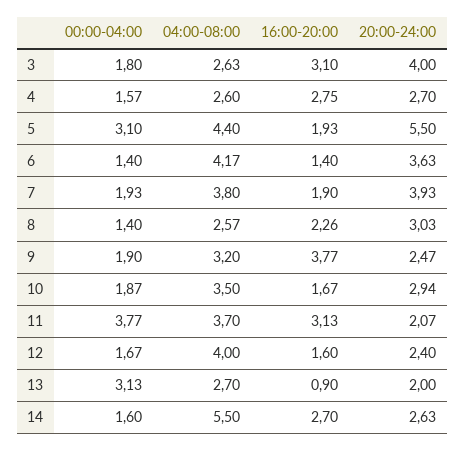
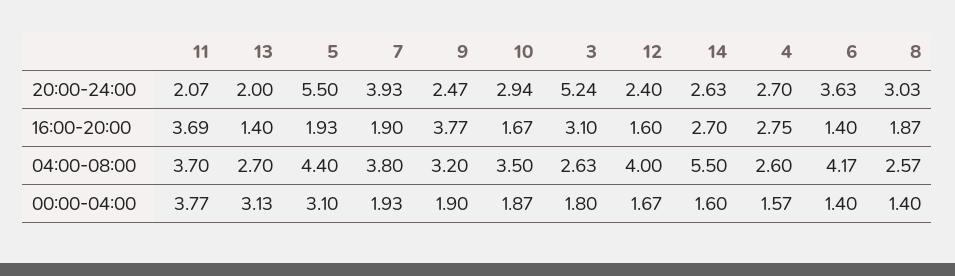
  {
    "00:00-04:00": {
      "3": 1.8,
      "4": 1.57,
      "5": 3.1,
      "6": 1.4,
      "7": 1.93,
      "8": 1.4,
      "9": 1.9,
      "10": 1.87,
      "11": 3.77,
      "12": 1.67,
      "13": 3.13,
      "14": 1.6
    },
    "04:00-08:00": {
      "3": 2.63,
      "4": 2.6,
      "5": 4.4,
      "6": 4.17,
      "7": 3.8,
      "8": 2.57,
      "9": 3.2,
      "10": 3.5,
      "11": 3.7,
      "12": 4,
      "13": 2.7,
      "14": 5.5
    },
    "16:00-20:00": {
      "3": 3.1,
      "4": 2.75,
      "5": 1.93,
      "6": 1.4,
      "7": 1.9,
-     "8": 2.26,
+     "8": 1.87,
      "9": 3.77,
      "10": 1.67,
-     "11": 3.13,
+     "11": 3.69,
      "12": 1.6,
-     "13": 0.9,
+     "13": 1.4,
      "14": 2.7
    },
    "20:00-24:00": {
-     "3": 4,
+     "3": 5.24,
      "4": 2.7,
      "5": 5.5,
      "6": 3.63,
      "7": 3.93,
      "8": 3.03,
      "9": 2.47,
      "10": 2.94,
      "11": 2.07,
      "12": 2.4,
      "13": 2,
      "14": 2.63
    }
  }

